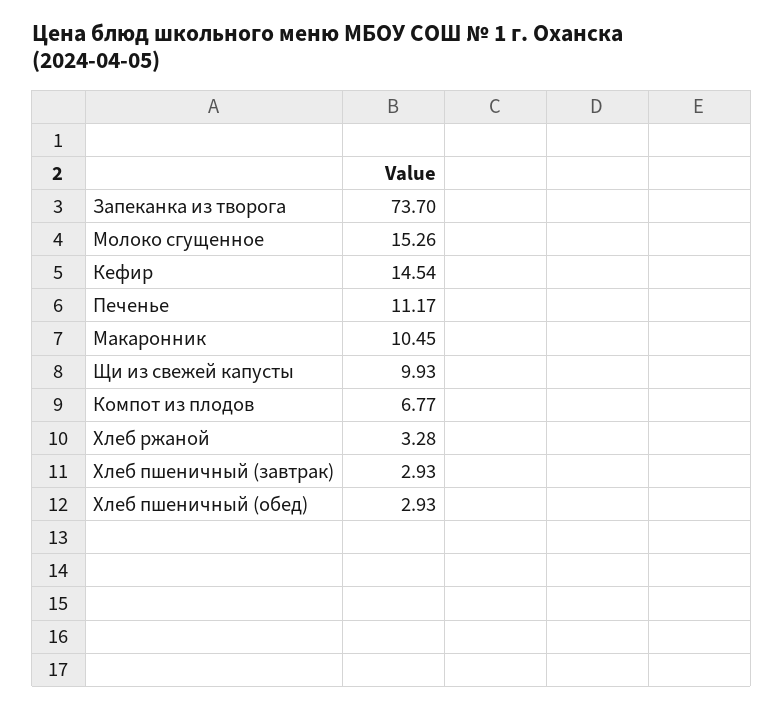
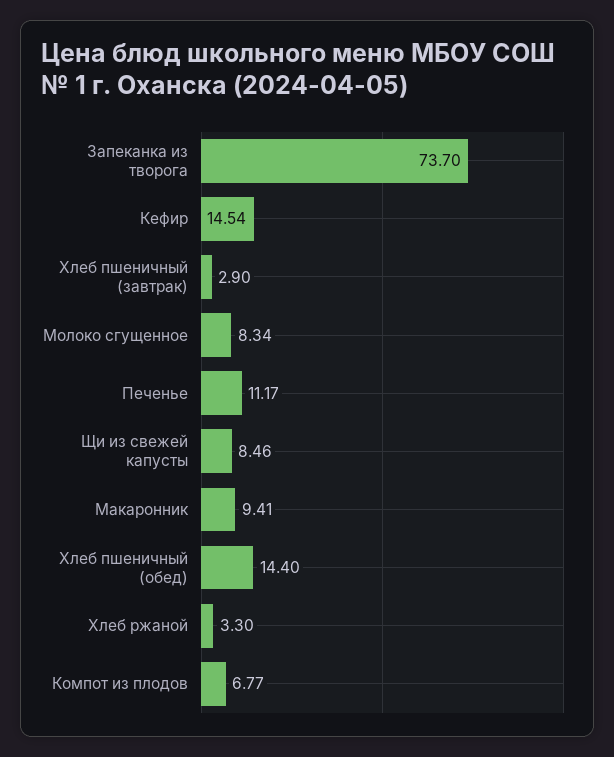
  {
    "Запеканка из творога": 73.7,
-   "Молоко сгущенное": 15.26,
+   "Молоко сгущенное": 8.34,
    "Кефир": 14.54,
    "Печенье": 11.17,
-   "Макаронник": 10.45,
+   "Макаронник": 9.41,
-   "Щи из свежей капусты": 9.93,
+   "Щи из свежей капусты": 8.46,
    "Компот из плодов": 6.77,
-   "Хлеб ржаной": 3.28,
+   "Хлеб ржаной": 3.3,
-   "Хлеб пшеничный (завтрак)": 2.93,
+   "Хлеб пшеничный (завтрак)": 2.9,
-   "Хлеб пшеничный (обед)": 2.93
+   "Хлеб пшеничный (обед)": 14.4
  }

